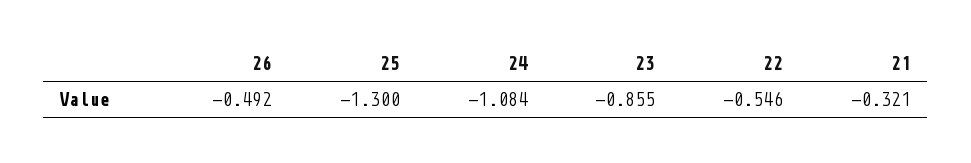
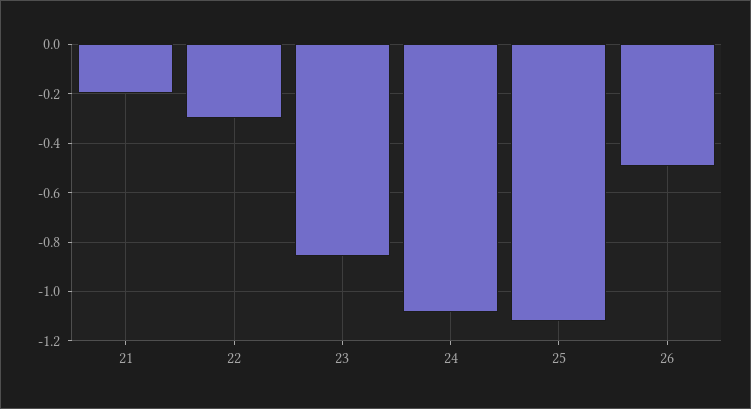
  {
    "26": -0.492,
-   "25": -1.3,
+   "25": -1.125,
    "24": -1.084,
    "23": -0.855,
-   "22": -0.546,
+   "22": -0.3,
-   "21": -0.321
+   "21": -0.2
  }

